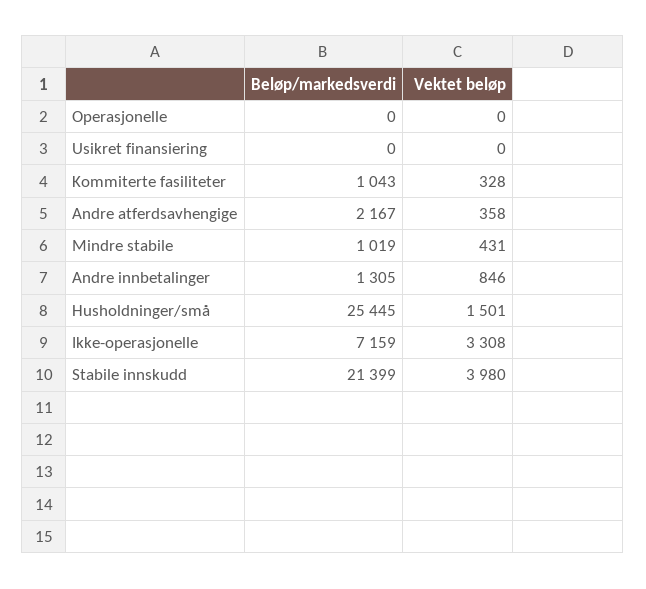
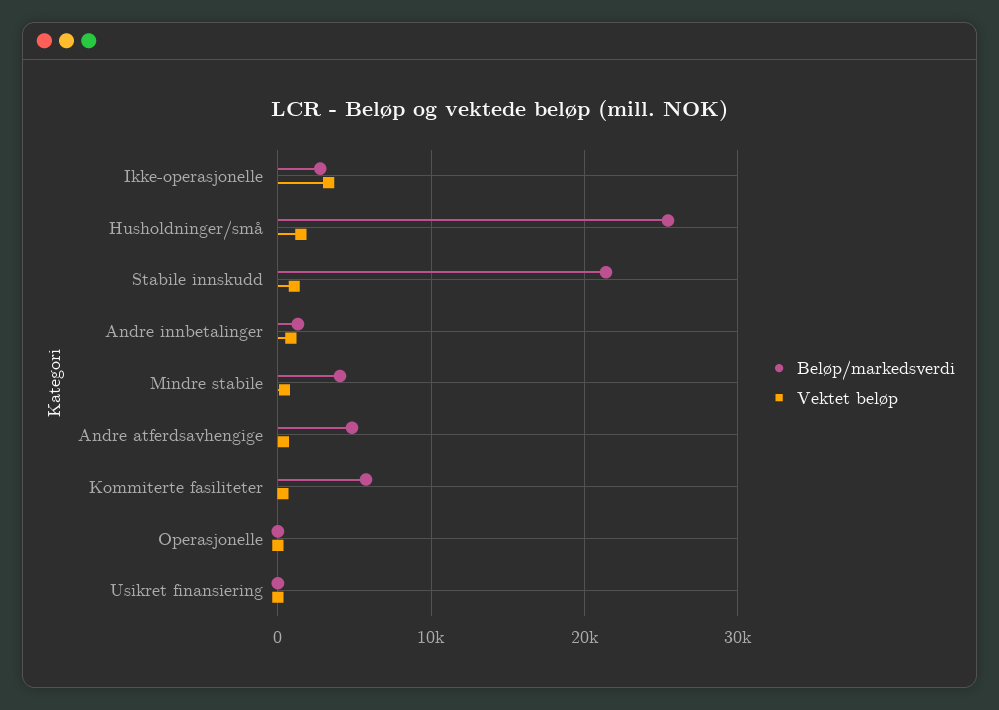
  {
    "Beløp/markedsverdi": {
      "Operasjonelle": 0,
      "Usikret finansiering": 0,
-     "Kommiterte fasiliteter": 1043,
+     "Kommiterte fasiliteter": 6000,
-     "Andre atferdsavhengige": 2167,
+     "Andre atferdsavhengige": 5000,
-     "Mindre stabile": 1019,
+     "Mindre stabile": 4000,
      "Andre innbetalinger": 1305,
      "Husholdninger/små": 25445,
-     "Ikke-operasjonelle": 7159,
+     "Ikke-operasjonelle": 3000,
      "Stabile innskudd": 21399
    },
    "Vektet beløp": {
      "Operasjonelle": 0,
      "Usikret finansiering": 0,
      "Kommiterte fasiliteter": 328,
      "Andre atferdsavhengige": 358,
      "Mindre stabile": 431,
      "Andre innbetalinger": 846,
      "Husholdninger/små": 1501,
      "Ikke-operasjonelle": 3308,
-     "Stabile innskudd": 3980
+     "Stabile innskudd": 1000
    }
  }

